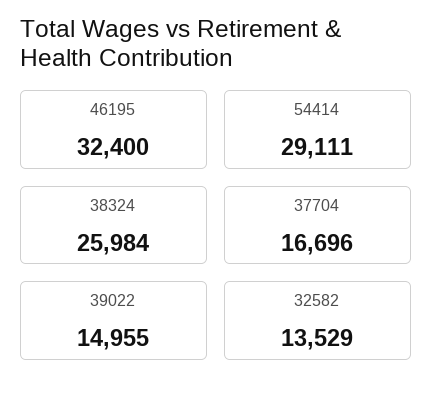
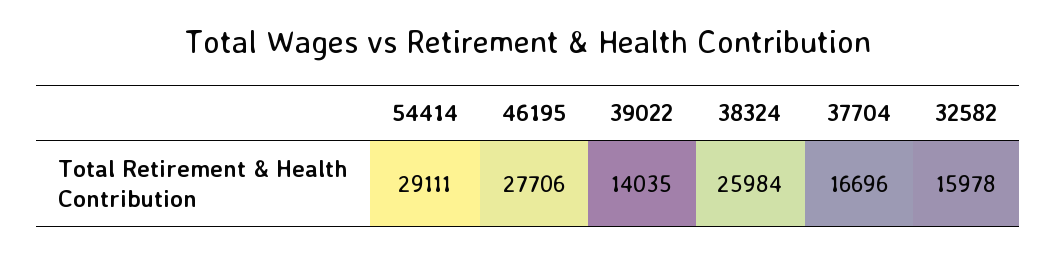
  {
-   "46195": 32400,
+   "46195": 27706,
    "54414": 29111,
    "38324": 25984,
    "37704": 16696,
-   "39022": 14955,
+   "39022": 14035,
-   "32582": 13529
+   "32582": 15978
  }

